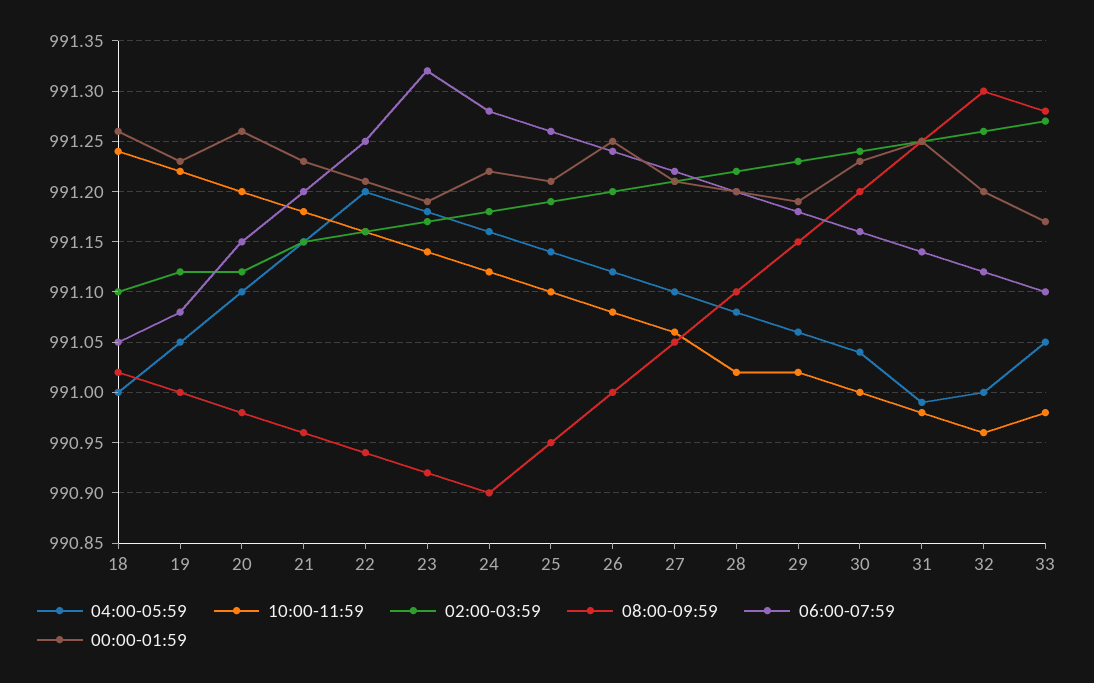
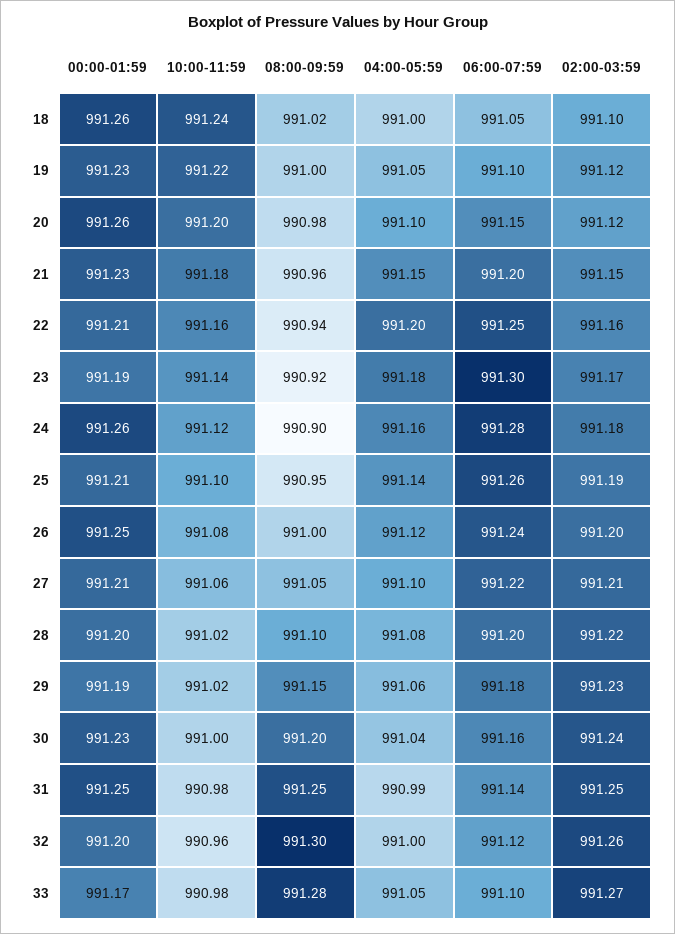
  {
    "04:00-05:59": {
      "18": 991,
      "19": 991.05,
      "20": 991.1,
      "21": 991.15,
      "22": 991.2,
      "23": 991.18,
      "24": 991.16,
      "25": 991.14,
      "26": 991.12,
      "27": 991.1,
      "28": 991.08,
      "29": 991.06,
      "30": 991.04,
      "31": 990.99,
      "32": 991,
      "33": 991.05
    },
    "10:00-11:59": {
      "18": 991.24,
      "19": 991.22,
      "20": 991.2,
      "21": 991.18,
      "22": 991.16,
      "23": 991.14,
      "24": 991.12,
      "25": 991.1,
      "26": 991.08,
      "27": 991.06,
      "28": 991.02,
      "29": 991.02,
      "30": 991,
      "31": 990.98,
      "32": 990.96,
      "33": 990.98
    },
    "02:00-03:59": {
      "18": 991.1,
      "19": 991.12,
      "20": 991.12,
      "21": 991.15,
      "22": 991.16,
      "23": 991.17,
      "24": 991.18,
      "25": 991.19,
      "26": 991.2,
      "27": 991.21,
      "28": 991.22,
      "29": 991.23,
      "30": 991.24,
      "31": 991.25,
      "32": 991.26,
      "33": 991.27
    },
    "08:00-09:59": {
      "18": 991.02,
      "19": 991,
      "20": 990.98,
      "21": 990.96,
      "22": 990.94,
      "23": 990.92,
      "24": 990.9,
      "25": 990.95,
      "26": 991,
      "27": 991.05,
      "28": 991.1,
      "29": 991.15,
      "30": 991.2,
      "31": 991.25,
      "32": 991.3,
      "33": 991.28
    },
    "06:00-07:59": {
      "18": 991.05,
-     "19": 991.08,
+     "19": 991.1,
      "20": 991.15,
      "21": 991.2,
      "22": 991.25,
-     "23": 991.32,
+     "23": 991.3,
      "24": 991.28,
      "25": 991.26,
      "26": 991.24,
      "27": 991.22,
      "28": 991.2,
      "29": 991.18,
      "30": 991.16,
      "31": 991.14,
      "32": 991.12,
      "33": 991.1
    },
    "00:00-01:59": {
      "18": 991.26,
      "19": 991.23,
      "20": 991.26,
      "21": 991.23,
      "22": 991.21,
      "23": 991.19,
-     "24": 991.22,
+     "24": 991.26,
      "25": 991.21,
      "26": 991.25,
      "27": 991.21,
      "28": 991.2,
      "29": 991.19,
      "30": 991.23,
      "31": 991.25,
      "32": 991.2,
      "33": 991.17
    }
  }

